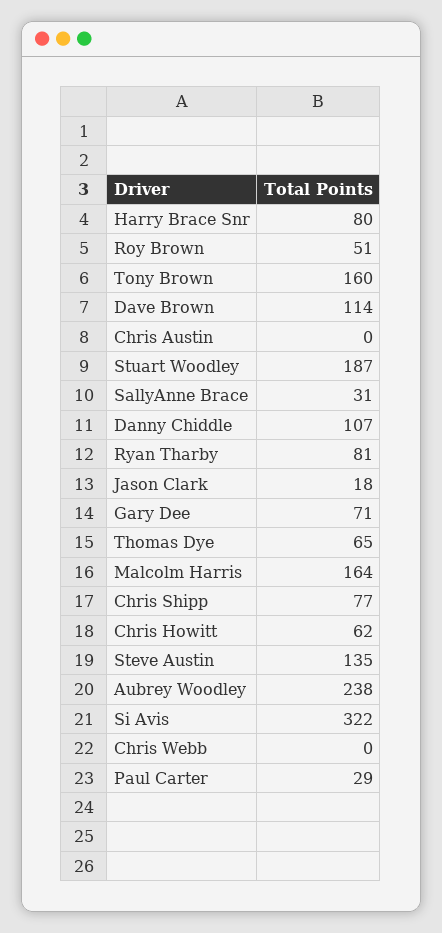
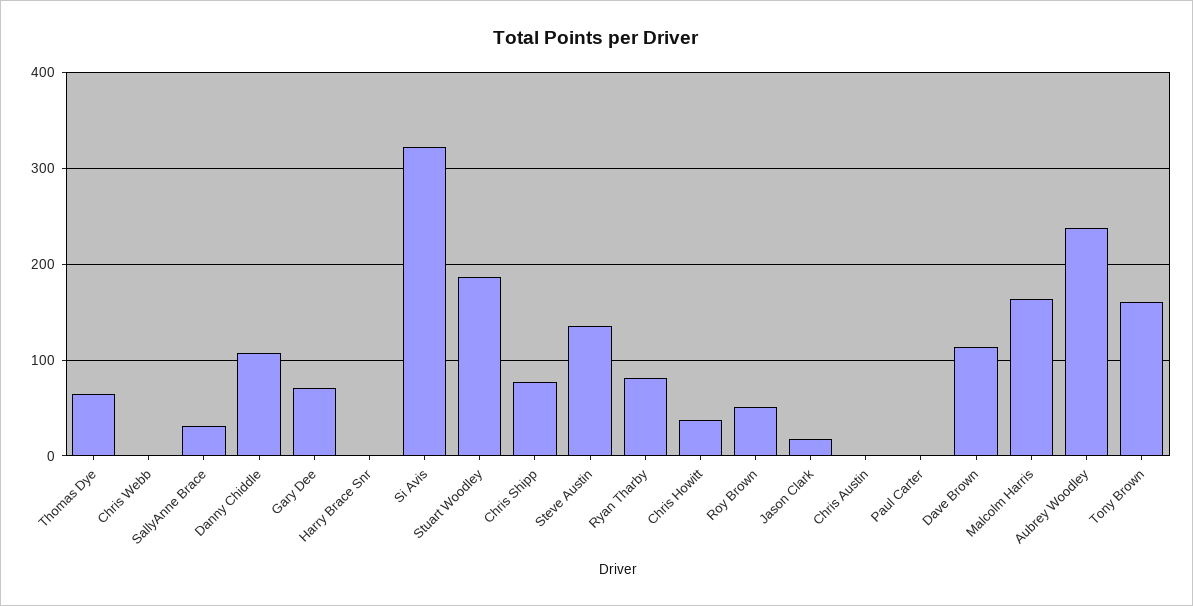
  {
-   "Harry Brace Snr": 80,
+   "Harry Brace Snr": 0,
    "Roy Brown": 51,
    "Tony Brown": 160,
    "Dave Brown": 114,
    "Chris Austin": 0,
    "Stuart Woodley": 187,
    "SallyAnne Brace": 31,
    "Danny Chiddle": 107,
    "Ryan Tharby": 81,
    "Jason Clark": 18,
    "Gary Dee": 71,
    "Thomas Dye": 65,
    "Malcolm Harris": 164,
    "Chris Shipp": 77,
-   "Chris Howitt": 62,
+   "Chris Howitt": 40,
    "Steve Austin": 135,
    "Aubrey Woodley": 238,
    "Si Avis": 322,
    "Chris Webb": 0,
-   "Paul Carter": 29
+   "Paul Carter": 0
  }

